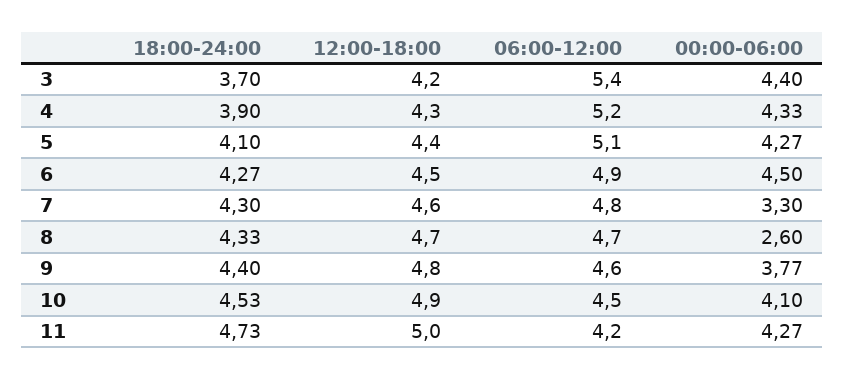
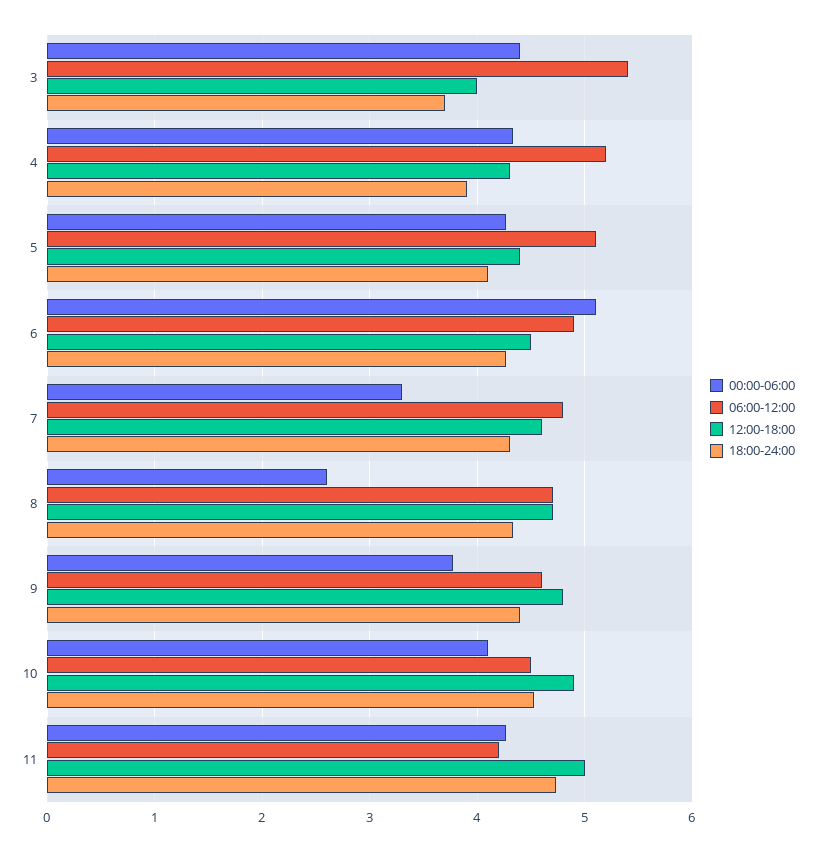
  {
    "18:00-24:00": {
      "3": 3.7,
      "4": 3.9,
      "5": 4.1,
      "6": 4.27,
      "7": 4.3,
      "8": 4.33,
      "9": 4.4,
      "10": 4.53,
      "11": 4.73
    },
    "12:00-18:00": {
-     "3": 4.2,
+     "3": 4,
      "4": 4.3,
      "5": 4.4,
      "6": 4.5,
      "7": 4.6,
      "8": 4.7,
      "9": 4.8,
      "10": 4.9,
      "11": 5
    },
    "06:00-12:00": {
      "3": 5.4,
      "4": 5.2,
      "5": 5.1,
      "6": 4.9,
      "7": 4.8,
      "8": 4.7,
      "9": 4.6,
      "10": 4.5,
      "11": 4.2
    },
    "00:00-06:00": {
      "3": 4.4,
      "4": 4.33,
      "5": 4.27,
-     "6": 4.5,
+     "6": 5.1,
      "7": 3.3,
      "8": 2.6,
      "9": 3.77,
      "10": 4.1,
      "11": 4.27
    }
  }

